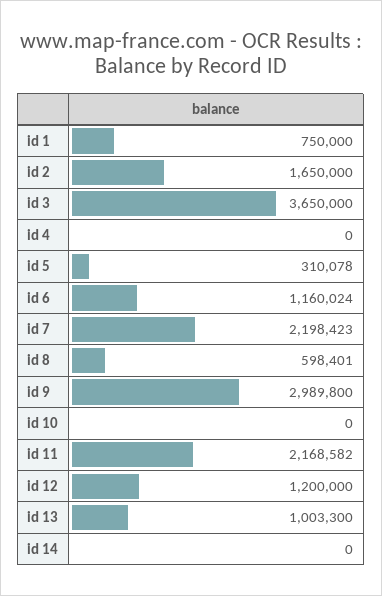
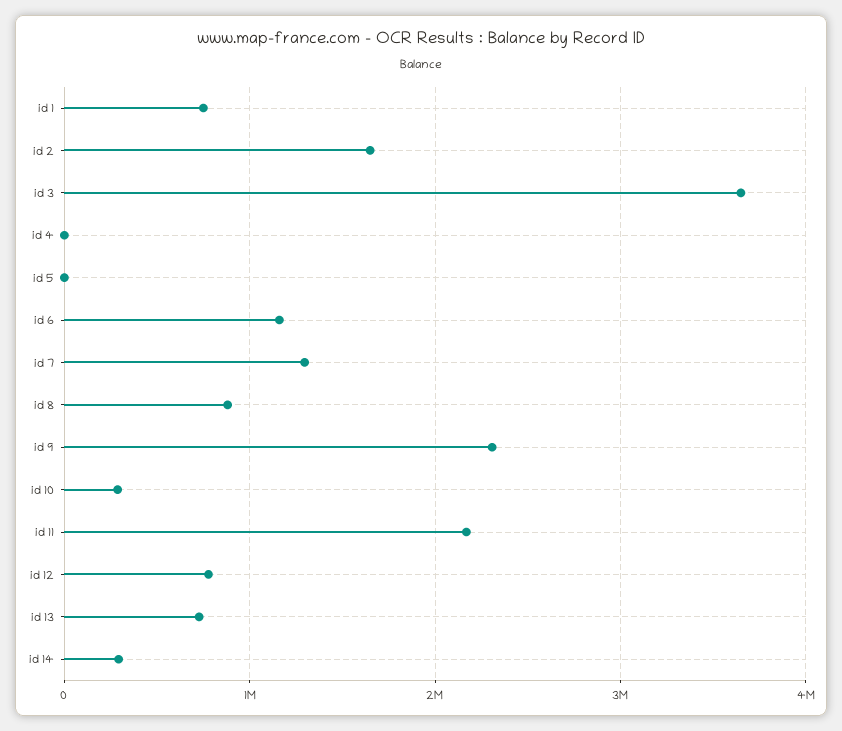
  {
    "id 1": 750000,
    "id 2": 1650000,
    "id 3": 3650000,
    "id 4": 0,
-   "id 5": 310078,
+   "id 5": 0,
    "id 6": 1160024,
-   "id 7": 2198423,
+   "id 7": 1300000,
-   "id 8": 598401,
+   "id 8": 900000,
-   "id 9": 2989800,
+   "id 9": 2300000,
-   "id 10": 0,
+   "id 10": 300000,
    "id 11": 2168582,
-   "id 12": 1200000,
+   "id 12": 800000,
-   "id 13": 1003300,
+   "id 13": 700000,
-   "id 14": 0
+   "id 14": 300000
  }

